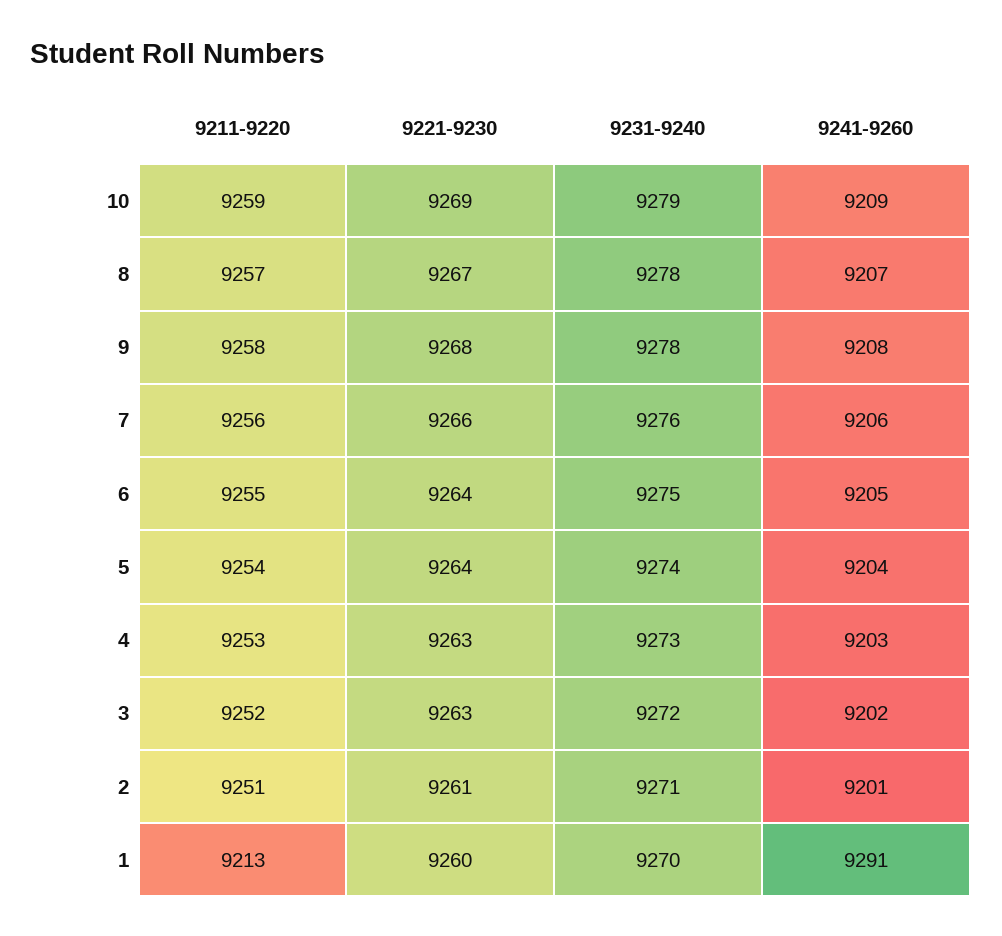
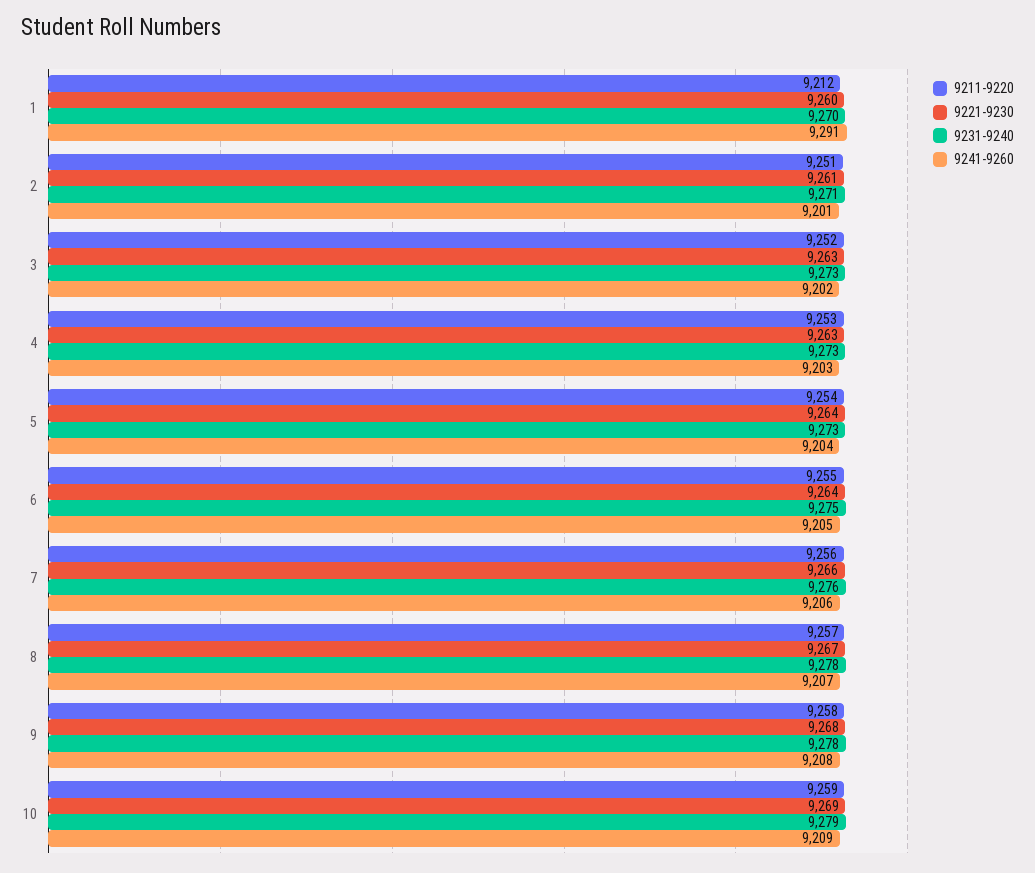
  {
    "9211-9220": {
      "10": 9259,
      "8": 9257,
      "9": 9258,
      "7": 9256,
      "6": 9255,
      "5": 9254,
      "4": 9253,
      "3": 9252,
      "2": 9251,
-     "1": 9213
+     "1": 9212
    },
    "9221-9230": {
      "10": 9269,
      "8": 9267,
      "9": 9268,
      "7": 9266,
      "6": 9264,
      "5": 9264,
      "4": 9263,
      "3": 9263,
      "2": 9261,
      "1": 9260
    },
    "9231-9240": {
      "10": 9279,
      "8": 9278,
      "9": 9278,
      "7": 9276,
      "6": 9275,
-     "5": 9274,
+     "5": 9273,
      "4": 9273,
-     "3": 9272,
+     "3": 9273,
      "2": 9271,
      "1": 9270
    },
    "9241-9260": {
      "10": 9209,
      "8": 9207,
      "9": 9208,
      "7": 9206,
      "6": 9205,
      "5": 9204,
      "4": 9203,
      "3": 9202,
      "2": 9201,
      "1": 9291
    }
  }

